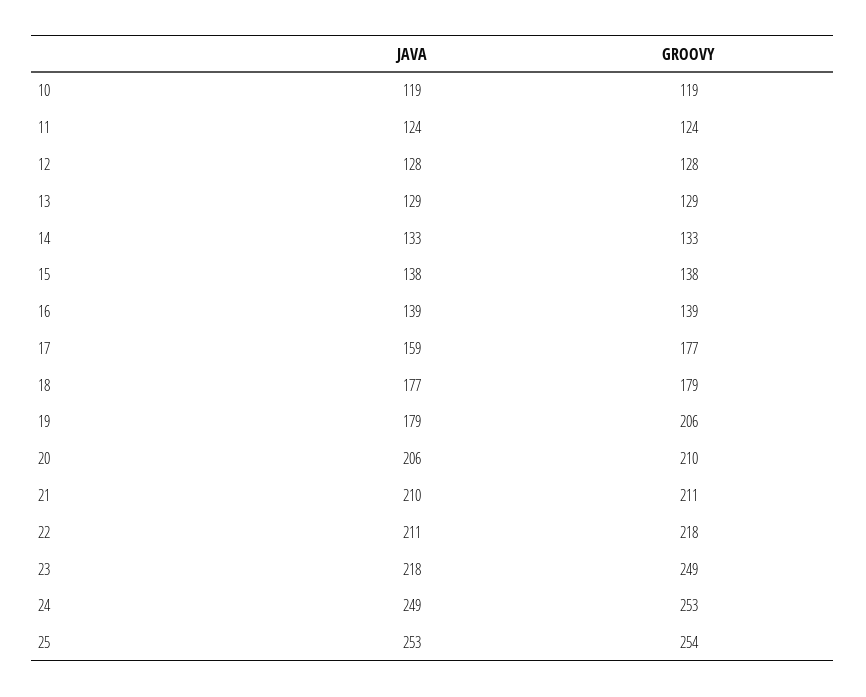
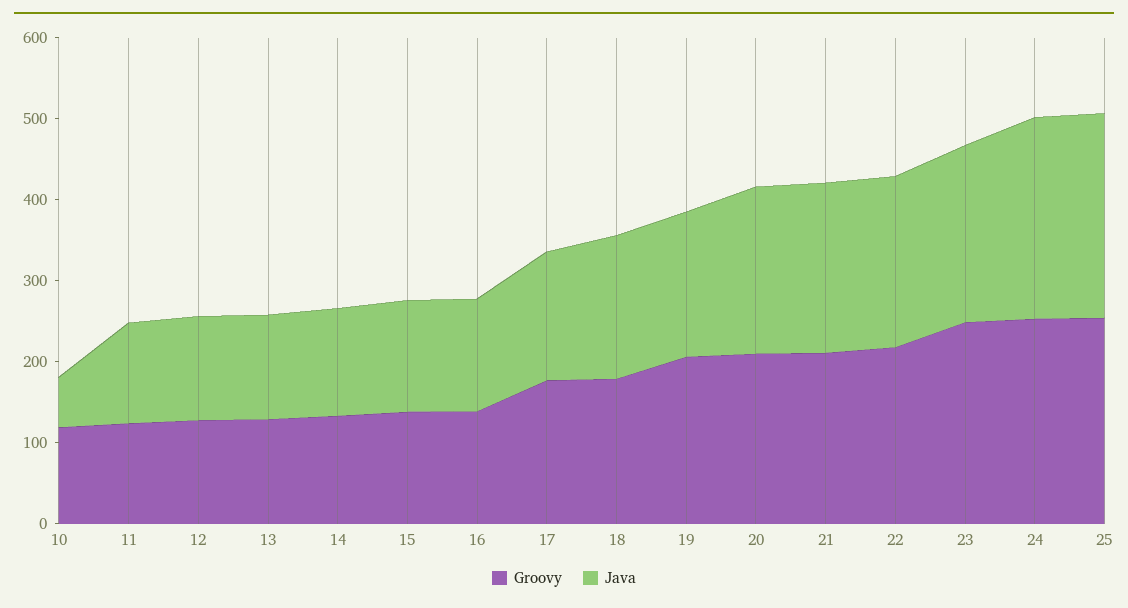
  {
    "JAVA": {
-     "10": 119,
+     "10": 60,
      "11": 124,
      "12": 128,
      "13": 129,
      "14": 133,
      "15": 138,
      "16": 139,
      "17": 159,
      "18": 177,
      "19": 179,
      "20": 206,
      "21": 210,
      "22": 211,
      "23": 218,
      "24": 249,
      "25": 253
    },
    "GROOVY": {
      "10": 119,
      "11": 124,
      "12": 128,
      "13": 129,
      "14": 133,
      "15": 138,
      "16": 139,
      "17": 177,
      "18": 179,
      "19": 206,
      "20": 210,
      "21": 211,
      "22": 218,
      "23": 249,
      "24": 253,
      "25": 254
    }
  }

